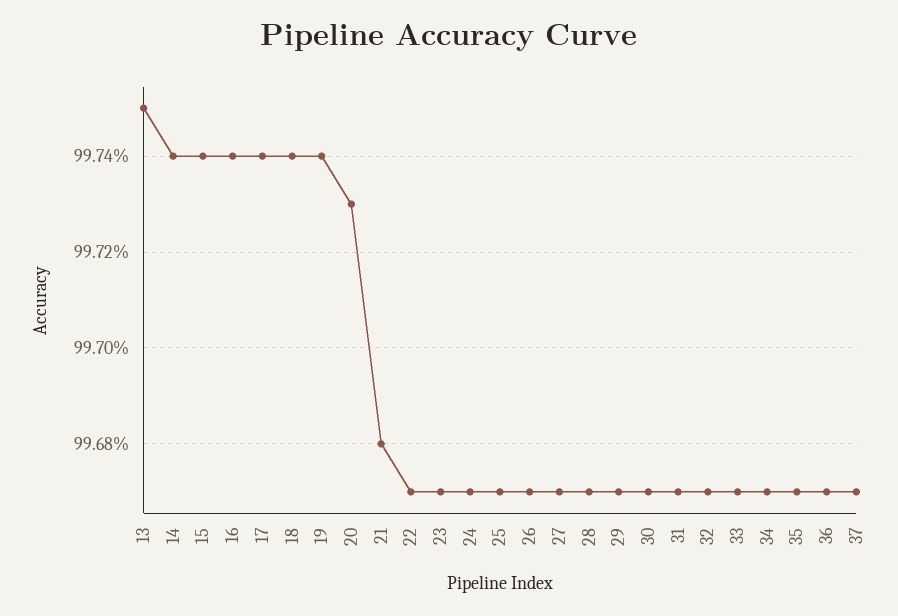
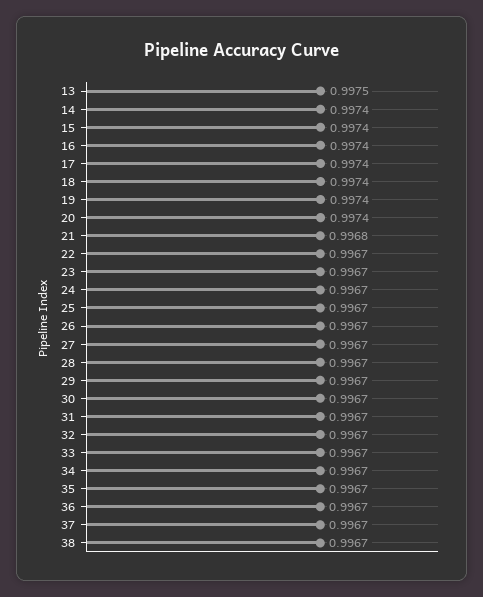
  {
    "13": 0.9975,
    "14": 0.9974,
    "15": 0.9974,
    "16": 0.9974,
    "17": 0.9974,
    "18": 0.9974,
    "19": 0.9974,
-   "20": 0.9973,
+   "20": 0.9974,
    "21": 0.9968,
    "22": 0.9967,
    "23": 0.9967,
    "24": 0.9967,
    "25": 0.9967,
    "26": 0.9967,
    "27": 0.9967,
    "28": 0.9967,
    "29": 0.9967,
    "30": 0.9967,
    "31": 0.9967,
    "32": 0.9967,
    "33": 0.9967,
    "34": 0.9967,
    "35": 0.9967,
    "36": 0.9967,
-   "37": 0.9967
+   "37": 0.9967,
+   "38": 0.9967
  }

